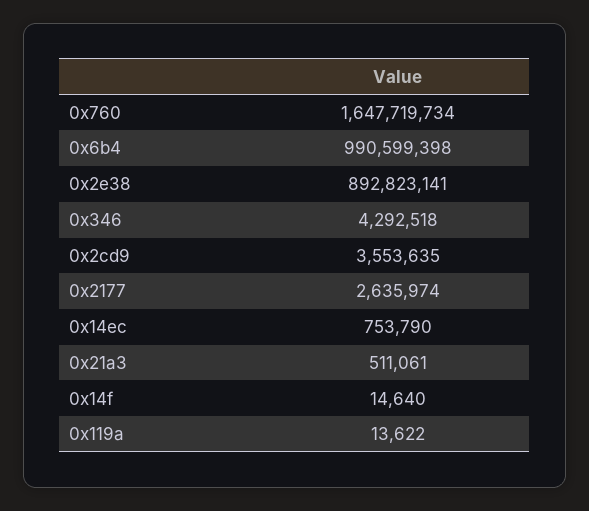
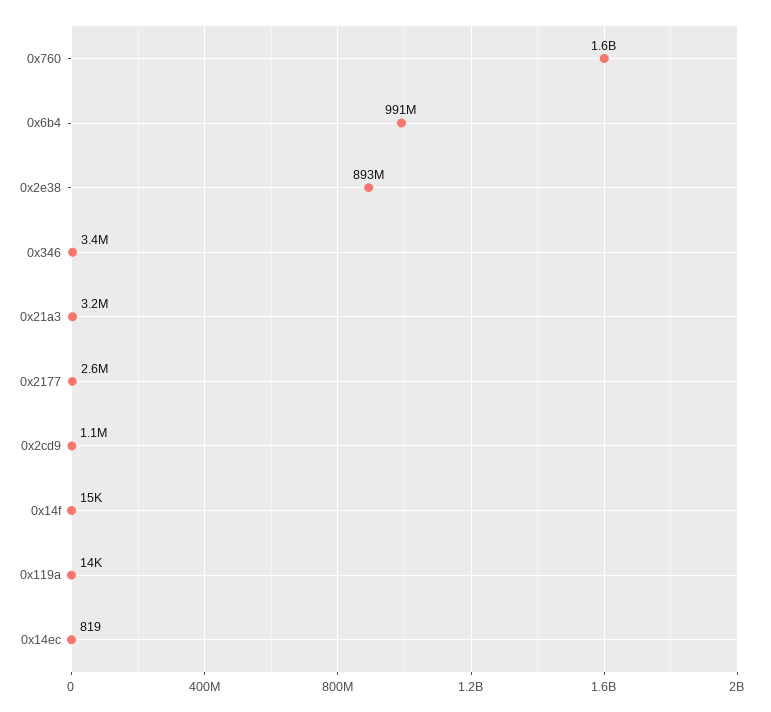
  {
    "0x760": 1647719734,
    "0x6b4": 990599398,
    "0x2e38": 892823141,
-   "0x346": 4292518,
+   "0x346": 3400000,
-   "0x2cd9": 3553635,
+   "0x2cd9": 1100000,
    "0x2177": 2635974,
-   "0x14ec": 753790,
+   "0x14ec": 819,
-   "0x21a3": 511061,
+   "0x21a3": 3200000,
    "0x14f": 14640,
    "0x119a": 13622
  }

